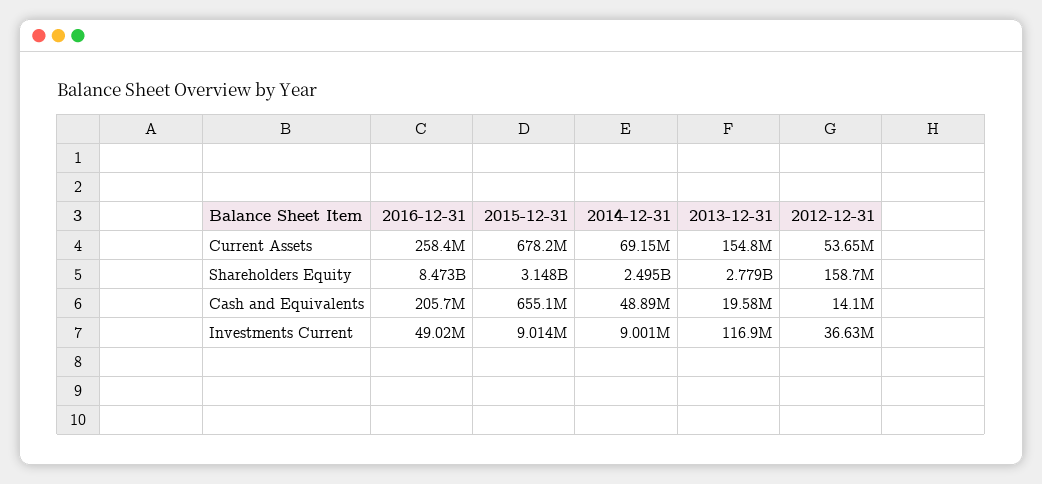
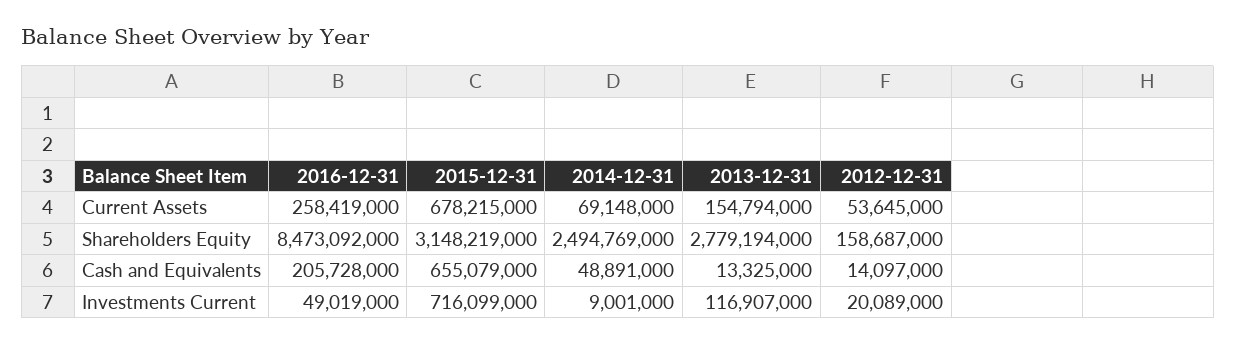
  {
    "2016-12-31": {
      "Current Assets": 258419000,
      "Shareholders Equity": 8473092000,
      "Cash and Equivalents": 205728000,
      "Investments Current": 49019000
    },
    "2015-12-31": {
      "Current Assets": 678215000,
      "Shareholders Equity": 3148219000,
      "Cash and Equivalents": 655079000,
-     "Investments Current": 9014000
+     "Investments Current": 716099000
    },
    "2014-12-31": {
      "Current Assets": 69148000,
      "Shareholders Equity": 2494769000,
      "Cash and Equivalents": 48891000,
      "Investments Current": 9001000
    },
    "2013-12-31": {
      "Current Assets": 154794000,
      "Shareholders Equity": 2779194000,
-     "Cash and Equivalents": 19580000,
+     "Cash and Equivalents": 13325000,
      "Investments Current": 116907000
    },
    "2012-12-31": {
      "Current Assets": 53645000,
      "Shareholders Equity": 158687000,
      "Cash and Equivalents": 14097000,
-     "Investments Current": 36630000
+     "Investments Current": 20089000
    }
  }

